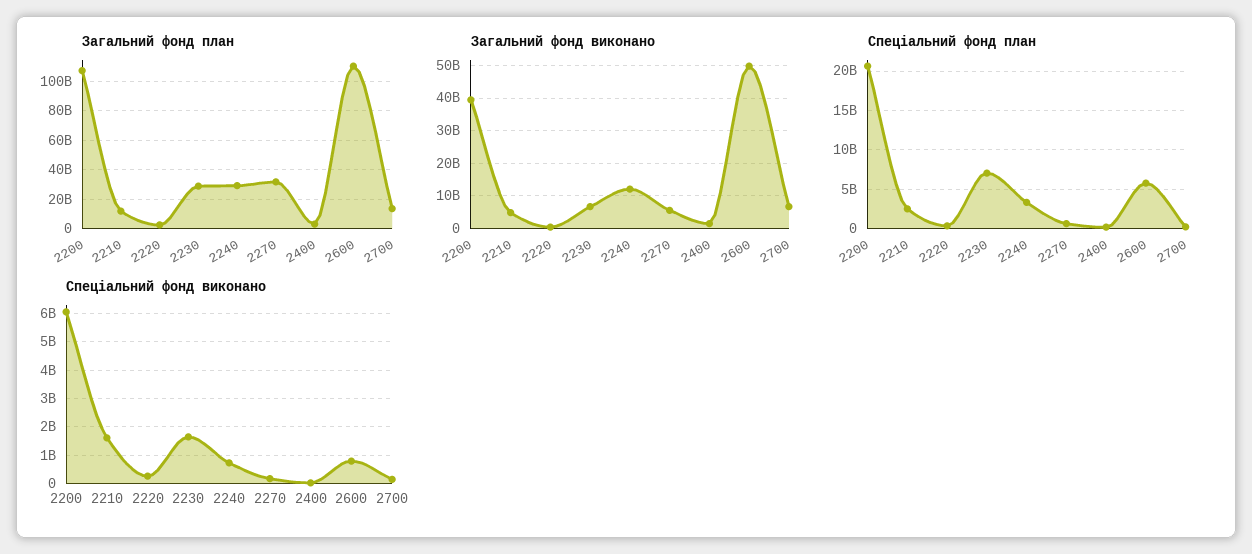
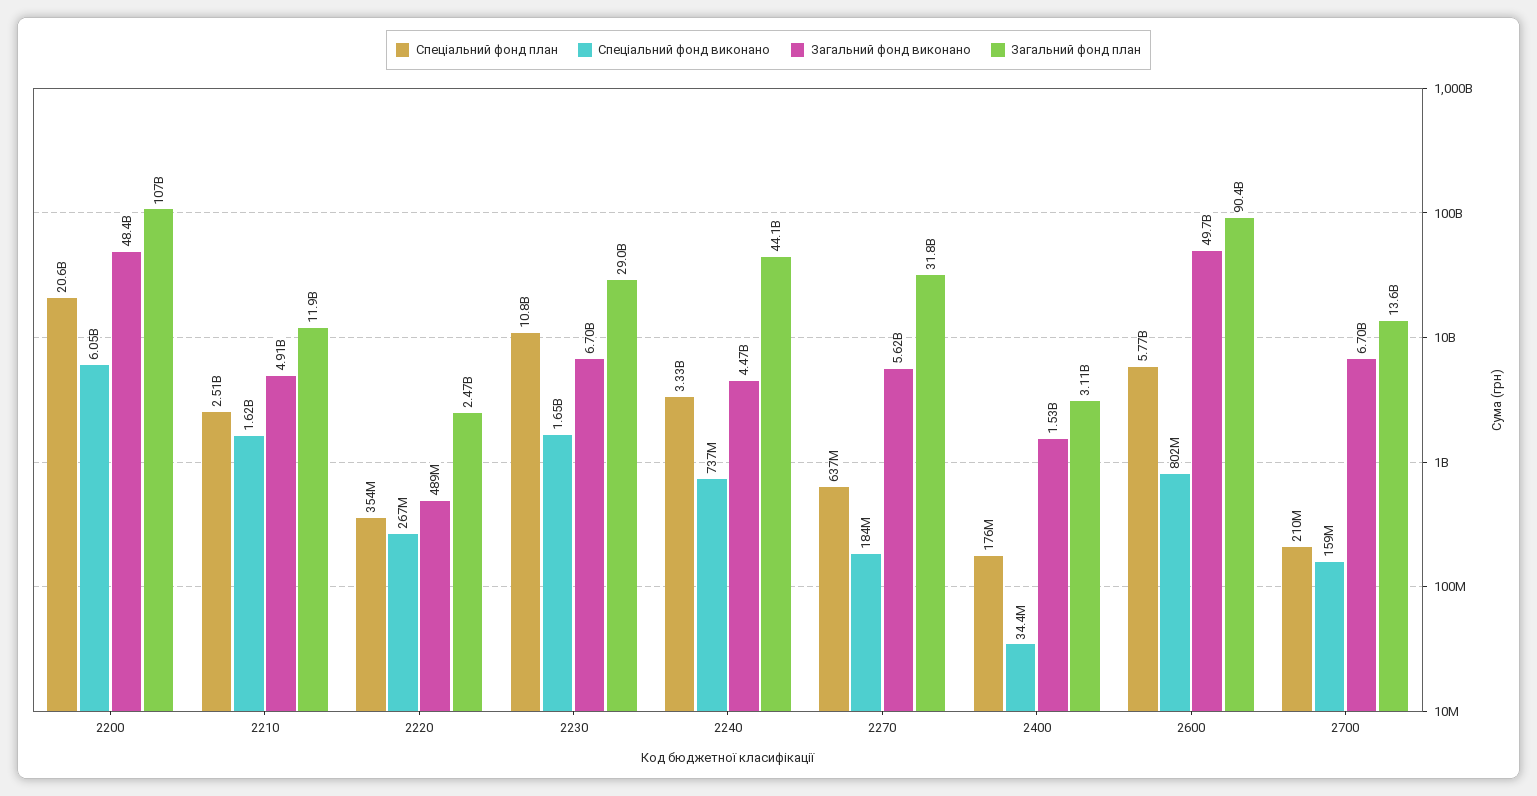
  {
    "Загальний фонд план": {
      "2200": 107000000000,
      "2210": 11900000000,
      "2220": 2470000000,
      "2230": 29000000000,
-     "2240": 30000000000,
+     "2240": 44100000000,
      "2270": 31800000000,
      "2400": 3110000000,
-     "2600": 110000000000,
+     "2600": 90400000000,
      "2700": 13600000000
    },
    "Загальний фонд виконано": {
-     "2200": 40000000000,
+     "2200": 48400000000,
      "2210": 4910000000,
      "2220": 489000000,
      "2230": 6700000000,
-     "2240": 12000000000,
+     "2240": 4470000000,
      "2270": 5620000000,
      "2400": 1530000000,
      "2600": 49700000000,
      "2700": 6700000000
    },
    "Спеціальний фонд план": {
      "2200": 20600000000,
      "2210": 2510000000,
      "2220": 354000000,
-     "2230": 7000000000,
+     "2230": 10800000000,
      "2240": 3330000000,
      "2270": 637000000,
      "2400": 176000000,
      "2600": 5770000000,
      "2700": 210000000
    },
    "Спеціальний фонд виконано": {
      "2200": 6050000000,
      "2210": 1620000000,
      "2220": 267000000,
      "2230": 1650000000,
      "2240": 737000000,
      "2270": 184000000,
      "2400": 34400000,
      "2600": 802000000,
      "2700": 159000000
    }
  }

